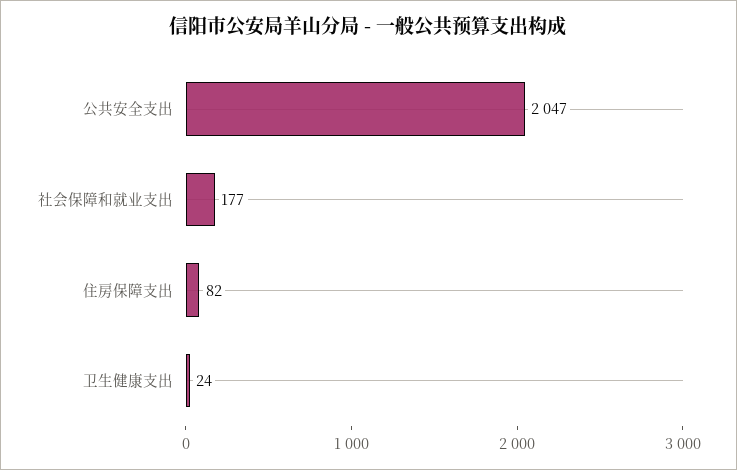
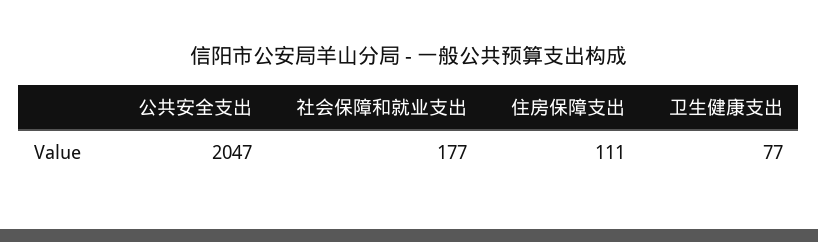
  {
    "公共安全支出": 2047,
    "社会保障和就业支出": 177,
-   "住房保障支出": 82,
+   "住房保障支出": 111,
-   "卫生健康支出": 24
+   "卫生健康支出": 77
  }

